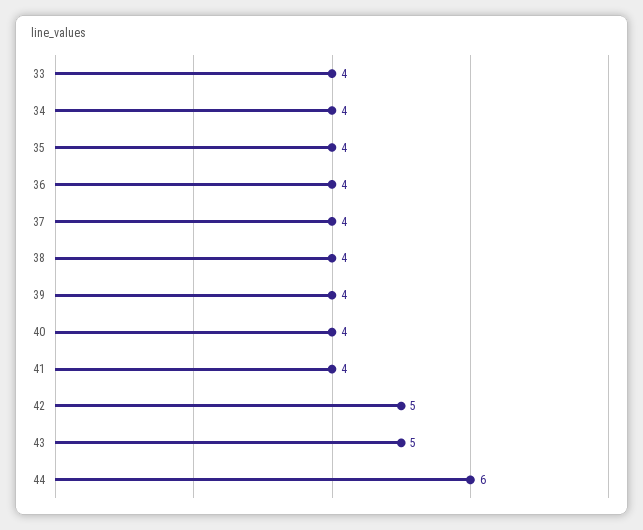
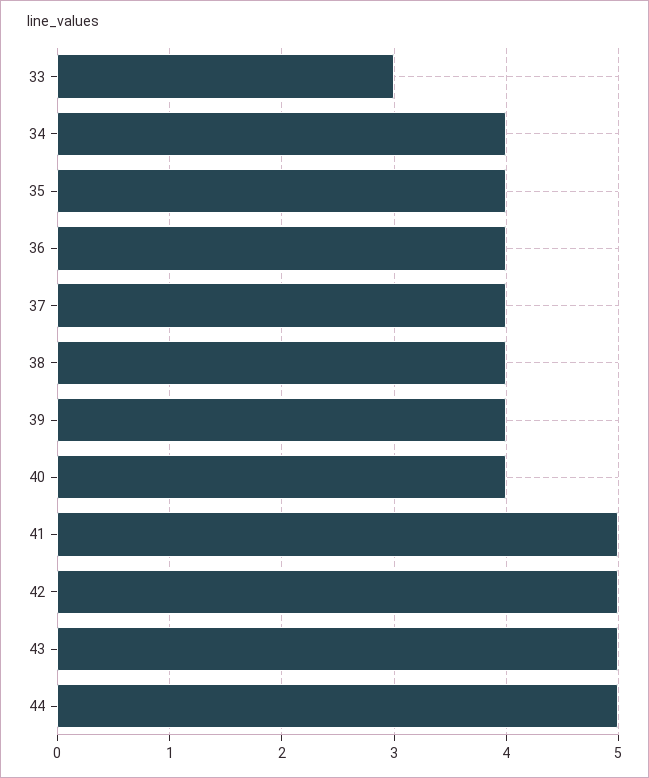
  {
-   "33": 4,
+   "33": 3,
    "34": 4,
    "35": 4,
    "36": 4,
    "37": 4,
    "38": 4,
    "39": 4,
    "40": 4,
-   "41": 4,
+   "41": 5,
    "42": 5,
    "43": 5,
-   "44": 6
+   "44": 5
  }

